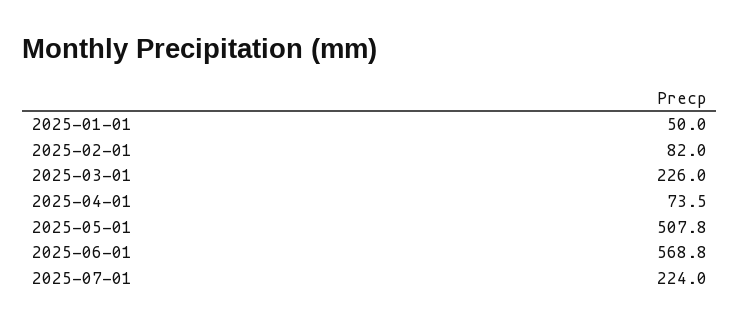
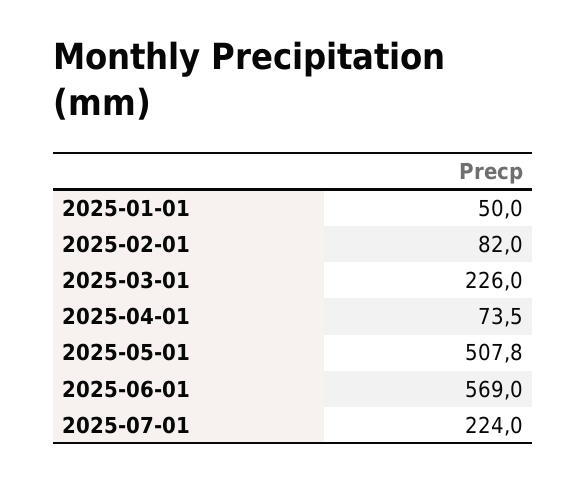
  {
    "2025-01-01": 50,
    "2025-02-01": 82,
    "2025-03-01": 226,
    "2025-04-01": 73.5,
    "2025-05-01": 507.8,
-   "2025-06-01": 568.8,
+   "2025-06-01": 569,
    "2025-07-01": 224
  }

